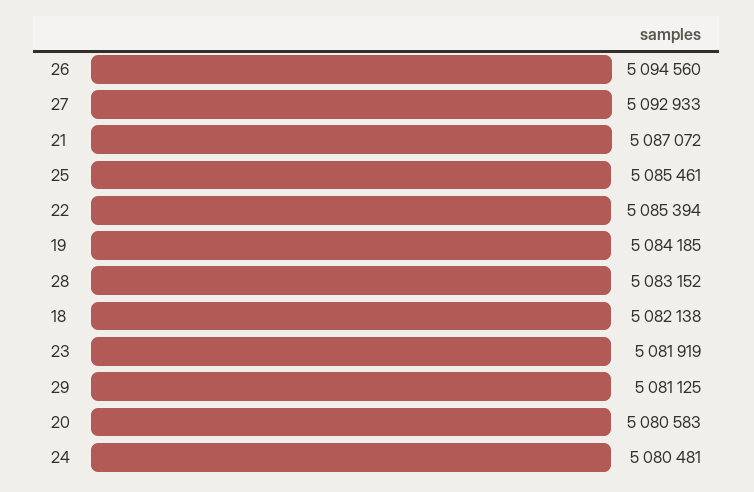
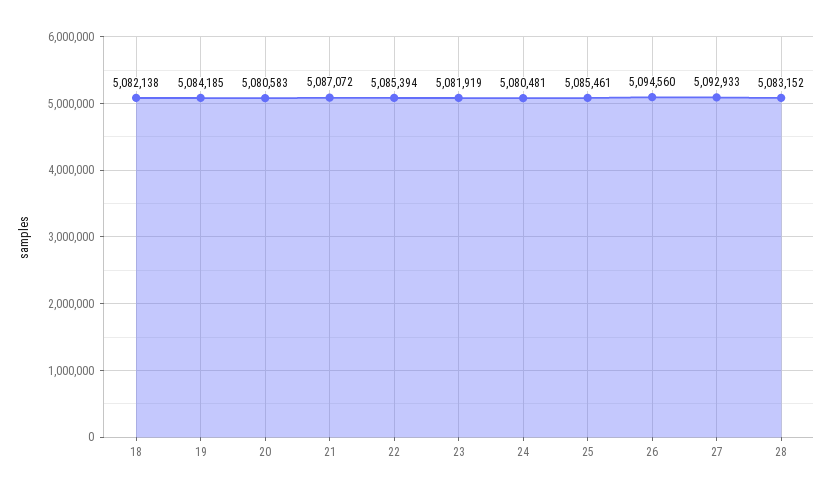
  {
    "26": 5094560,
    "27": 5092933,
    "21": 5087072,
    "25": 5085461,
    "22": 5085394,
    "19": 5084185,
    "28": 5083152,
    "18": 5082138,
    "23": 5081919,
-   "29": 5081125,
    "20": 5080583,
    "24": 5080481
  }

